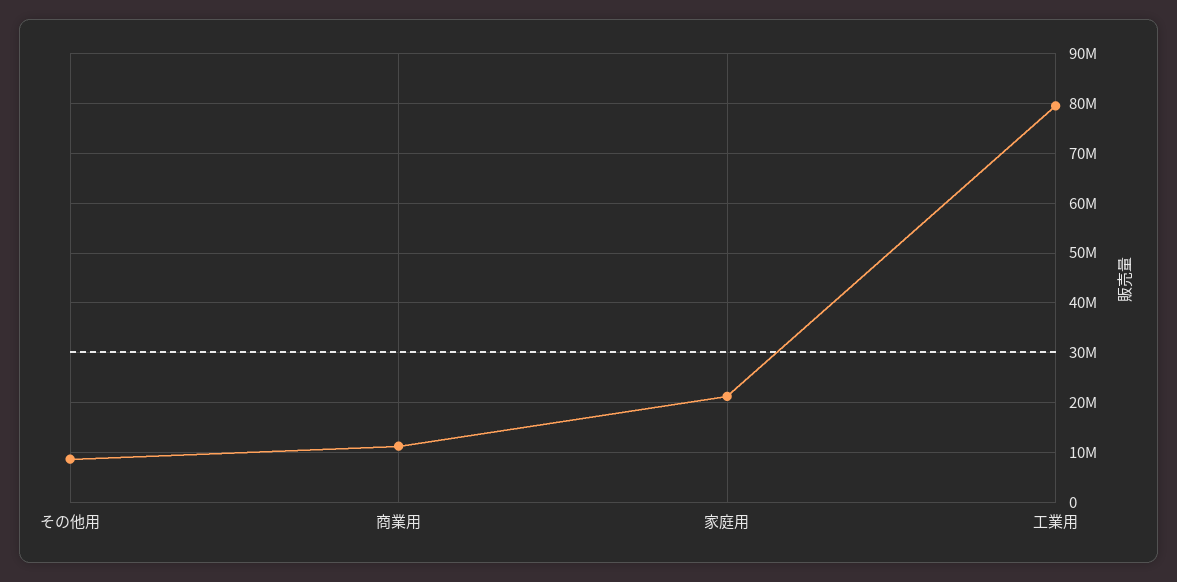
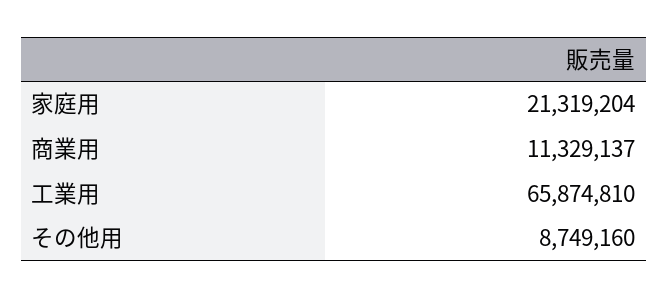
  {
    "その他用": 8749160,
    "商業用": 11329137,
    "家庭用": 21319204,
-   "工業用": 80000000
+   "工業用": 65874810
  }

